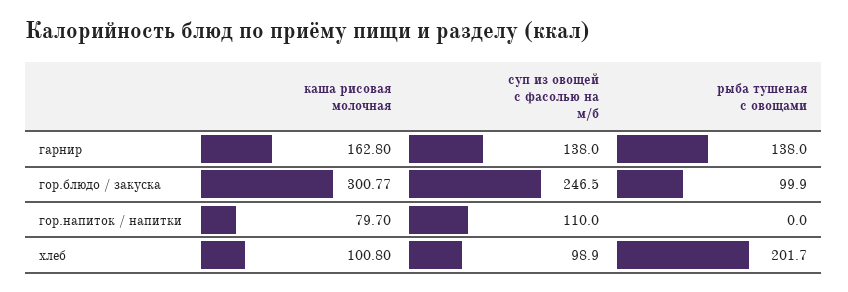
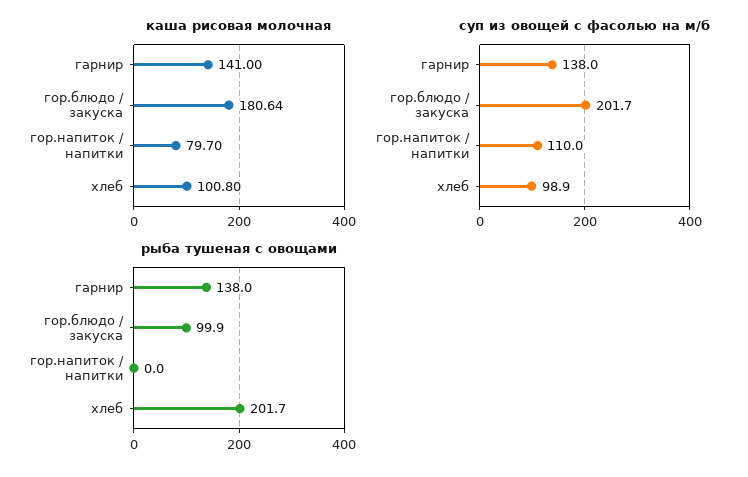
  {
    "каша рисовая молочная": {
-     "гарнир": 162.8,
+     "гарнир": 141,
-     "гор.блюдо / закуска": 300.77,
+     "гор.блюдо / закуска": 180.64,
      "гор.напиток / напитки": 79.7,
      "хлеб": 100.8
    },
    "суп из овощей с фасолью на м/б": {
      "гарнир": 138,
-     "гор.блюдо / закуска": 246.5,
+     "гор.блюдо / закуска": 201.7,
      "гор.напиток / напитки": 110,
      "хлеб": 98.9
    },
    "рыба тушеная с овощами": {
      "гарнир": 138,
      "гор.блюдо / закуска": 99.9,
      "гор.напиток / напитки": 0,
      "хлеб": 201.7
    }
  }

